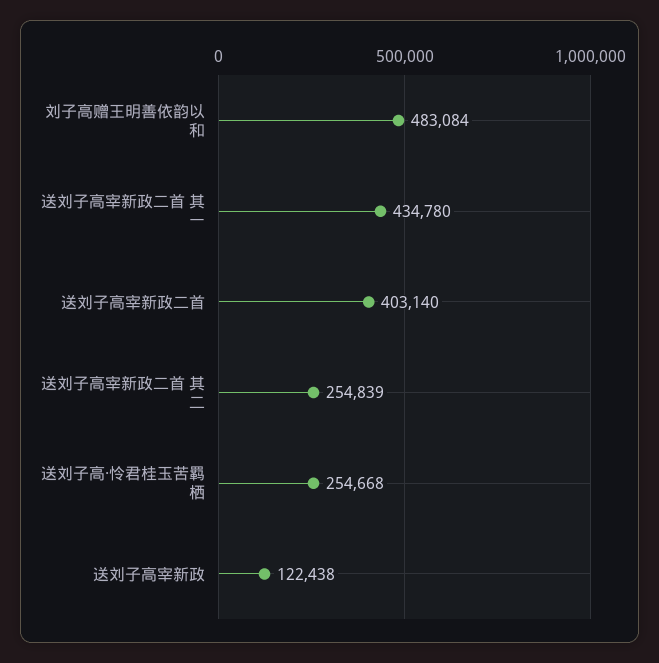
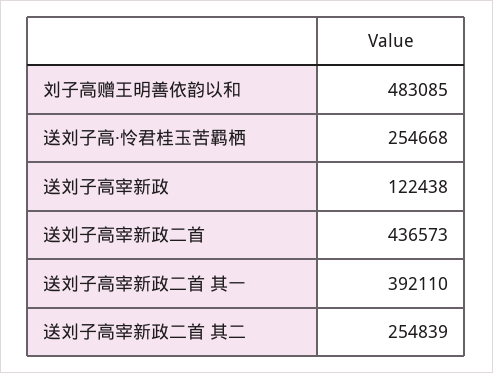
  {
-   "刘子高赠王明善依韵以和": 483084,
+   "刘子高赠王明善依韵以和": 483085,
-   "送刘子高宰新政二首 其一": 434780,
+   "送刘子高宰新政二首 其一": 392110,
-   "送刘子高宰新政二首": 403140,
+   "送刘子高宰新政二首": 436573,
    "送刘子高宰新政二首 其二": 254839,
    "送刘子高·怜君桂玉苦羁栖": 254668,
    "送刘子高宰新政": 122438
  }

